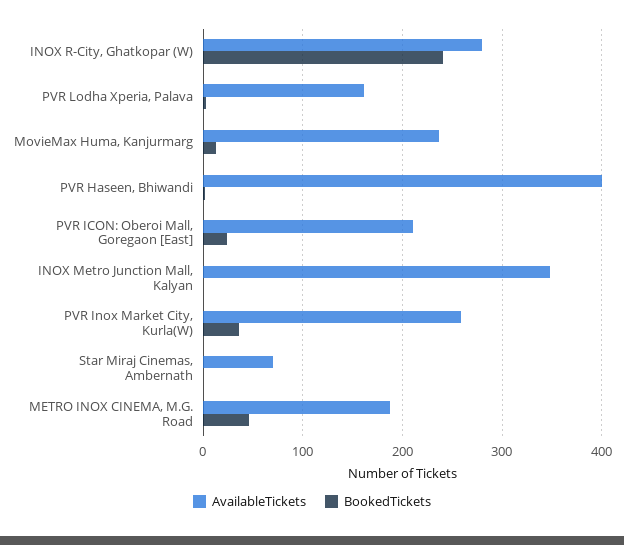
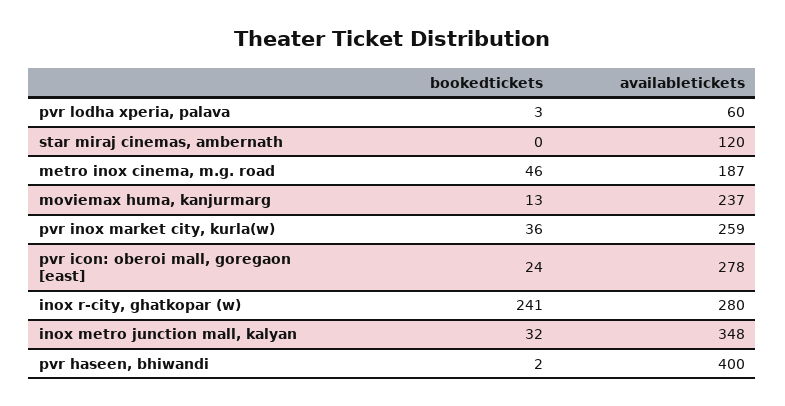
  {
    "AvailableTickets": {
      "INOX R-City, Ghatkopar (W)": 280,
-     "PVR Lodha Xperia, Palava": 160,
+     "PVR Lodha Xperia, Palava": 60,
      "MovieMax Huma, Kanjurmarg": 237,
      "PVR Haseen, Bhiwandi": 400,
-     "PVR ICON: Oberoi Mall, Goregaon [East]": 210,
+     "PVR ICON: Oberoi Mall, Goregaon [East]": 278,
      "INOX Metro Junction Mall, Kalyan": 348,
      "PVR Inox Market City, Kurla(W)": 259,
-     "Star Miraj Cinemas, Ambernath": 70,
+     "Star Miraj Cinemas, Ambernath": 120,
      "METRO INOX CINEMA, M.G. Road": 187
    },
    "BookedTickets": {
      "INOX R-City, Ghatkopar (W)": 241,
      "PVR Lodha Xperia, Palava": 3,
      "MovieMax Huma, Kanjurmarg": 13,
      "PVR Haseen, Bhiwandi": 2,
      "PVR ICON: Oberoi Mall, Goregaon [East]": 24,
-     "INOX Metro Junction Mall, Kalyan": 0,
+     "INOX Metro Junction Mall, Kalyan": 32,
      "PVR Inox Market City, Kurla(W)": 36,
      "Star Miraj Cinemas, Ambernath": 0,
      "METRO INOX CINEMA, M.G. Road": 46
    }
  }

